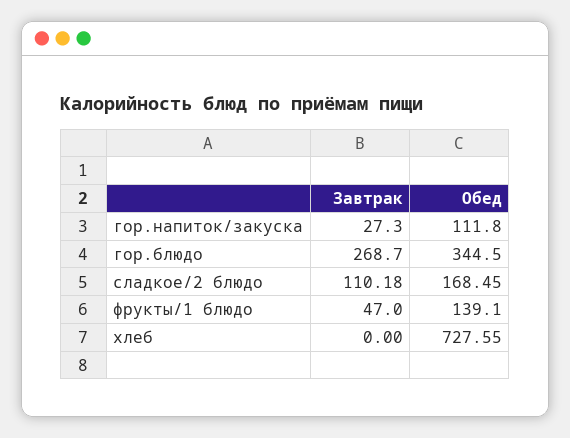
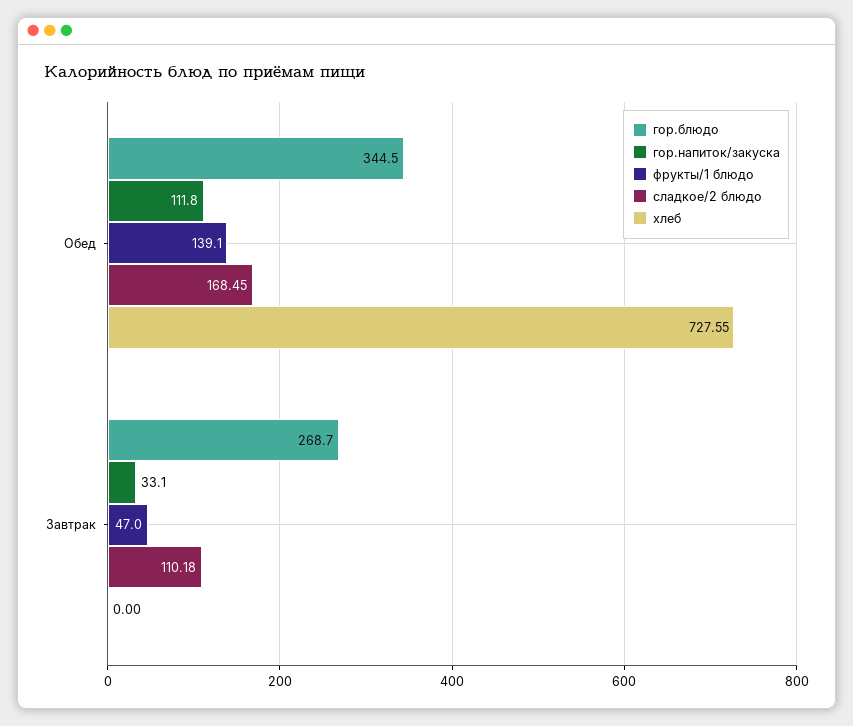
  {
    "гор.напиток/закуска": {
-     "Завтрак": 27.3,
+     "Завтрак": 33.1,
      "Обед": 111.8
    },
    "гор.блюдо": {
      "Завтрак": 268.7,
      "Обед": 344.5
    },
    "сладкое/2 блюдо": {
      "Завтрак": 110.18,
      "Обед": 168.45
    },
    "фрукты/1 блюдо": {
      "Завтрак": 47,
      "Обед": 139.1
    },
    "хлеб": {
      "Завтрак": 0,
      "Обед": 727.55
    }
  }

